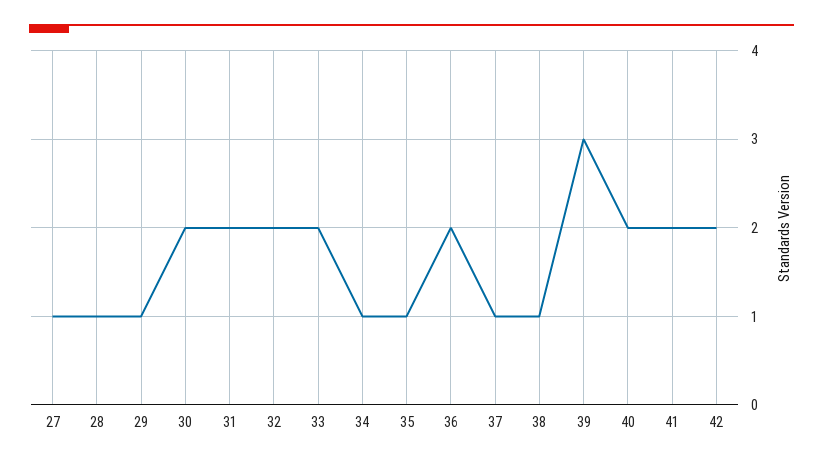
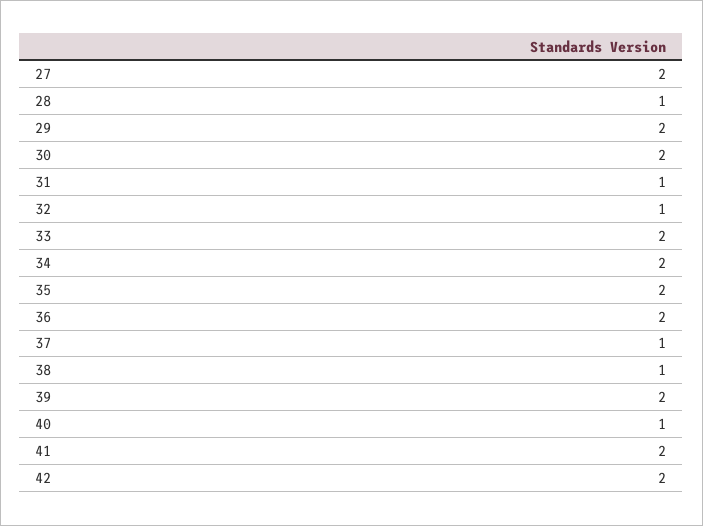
  {
-   "27": 1,
+   "27": 2,
    "28": 1,
-   "29": 1,
+   "29": 2,
    "30": 2,
-   "31": 2,
+   "31": 1,
-   "32": 2,
+   "32": 1,
    "33": 2,
-   "34": 1,
+   "34": 2,
-   "35": 1,
+   "35": 2,
    "36": 2,
    "37": 1,
    "38": 1,
-   "39": 3,
+   "39": 2,
-   "40": 2,
+   "40": 1,
    "41": 2,
    "42": 2
  }

